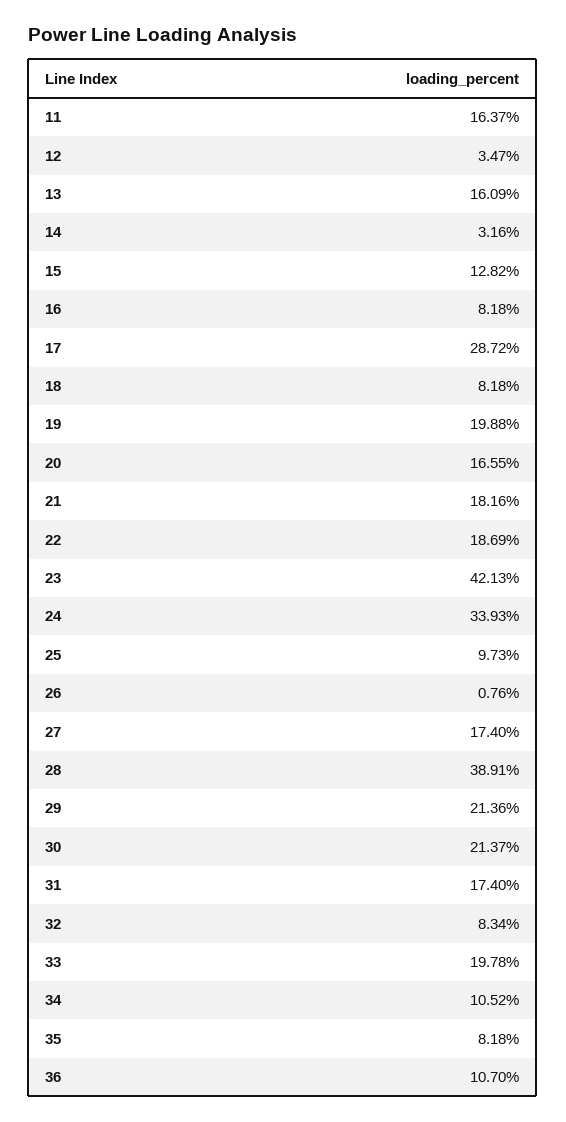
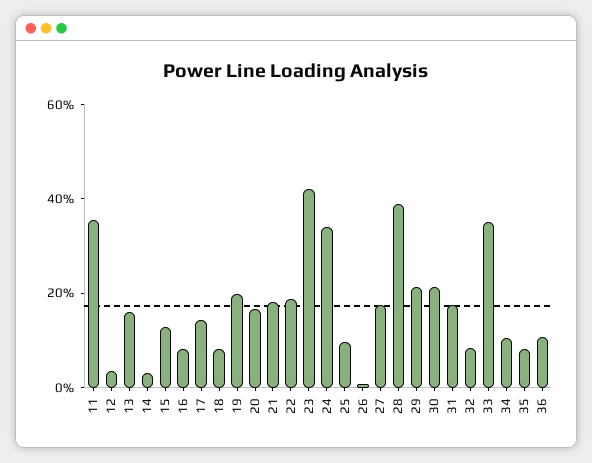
  {
-   "11": 16.37,
+   "11": 35,
    "12": 3.47,
    "13": 16.09,
    "14": 3.16,
    "15": 12.82,
    "16": 8.18,
-   "17": 28.72,
+   "17": 15,
    "18": 8.18,
    "19": 19.88,
    "20": 16.55,
    "21": 18.16,
    "22": 18.69,
    "23": 42.13,
    "24": 33.93,
    "25": 9.73,
    "26": 0.76,
    "27": 17.4,
    "28": 38.91,
    "29": 21.36,
    "30": 21.37,
    "31": 17.4,
    "32": 8.34,
-   "33": 19.78,
+   "33": 35,
    "34": 10.52,
    "35": 8.18,
    "36": 10.7
  }

